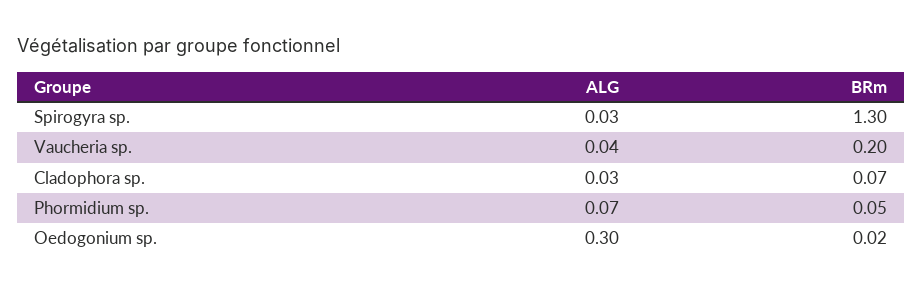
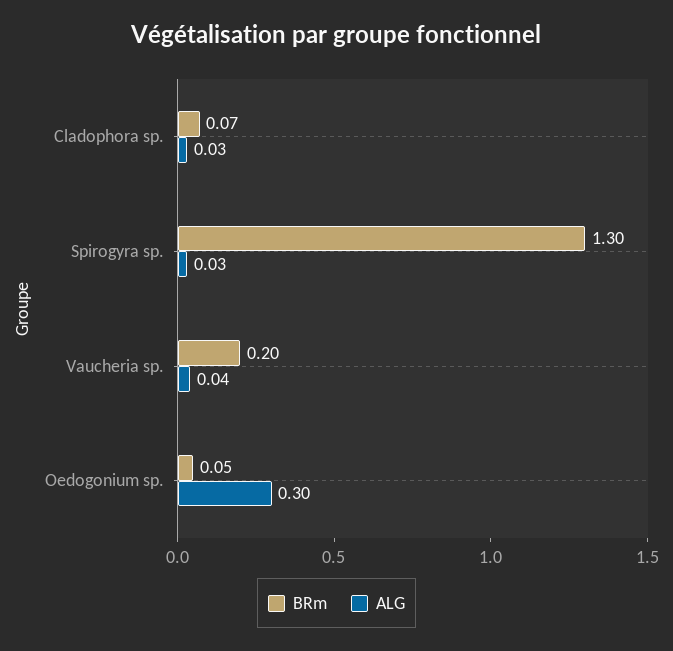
  {
    "ALG": {
      "Spirogyra sp.": 0.03,
      "Vaucheria sp.": 0.04,
      "Cladophora sp.": 0.03,
-     "Phormidium sp.": 0.07,
      "Oedogonium sp.": 0.3
    },
    "BRm": {
      "Spirogyra sp.": 1.3,
      "Vaucheria sp.": 0.2,
      "Cladophora sp.": 0.07,
-     "Phormidium sp.": 0.05,
-     "Oedogonium sp.": 0.02
+     "Oedogonium sp.": 0.05
    }
  }

